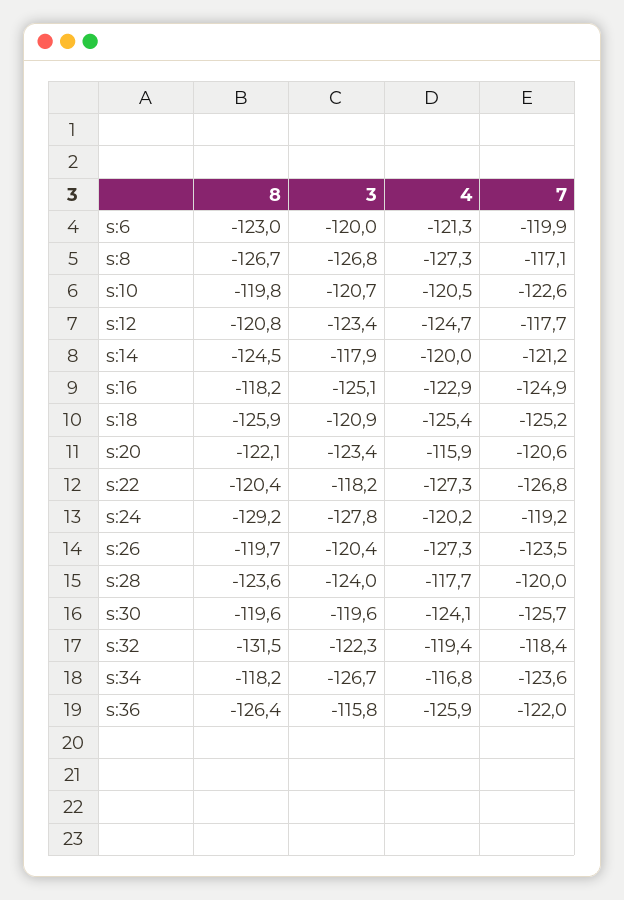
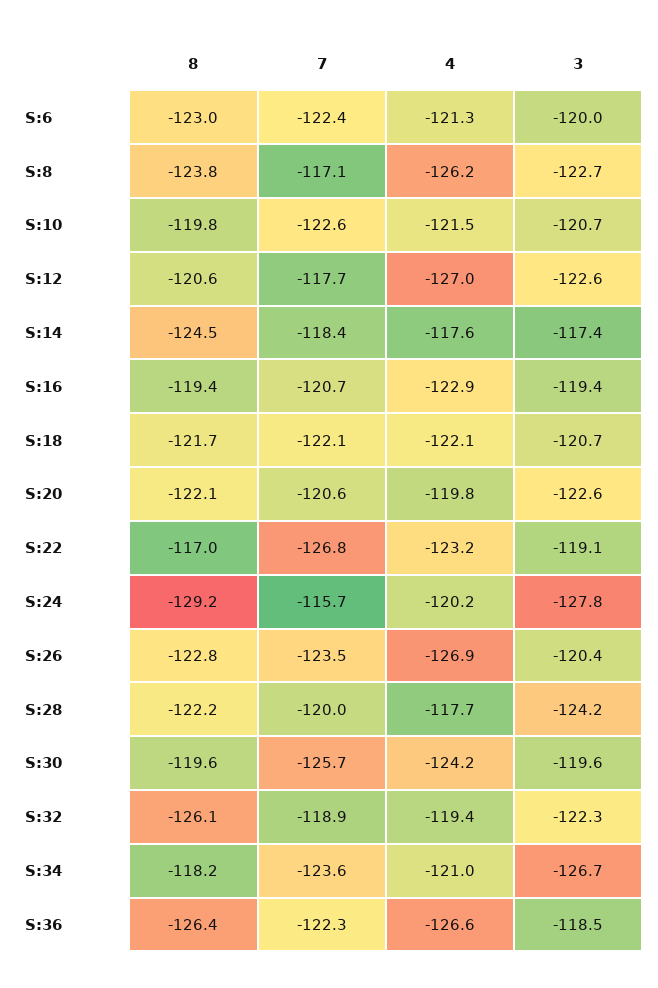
  {
    "8": {
      "s:6": -123,
-     "s:8": -126.7,
+     "s:8": -123.8,
      "s:10": -119.8,
-     "s:12": -120.8,
+     "s:12": -120.6,
      "s:14": -124.5,
-     "s:16": -118.2,
+     "s:16": -119.4,
-     "s:18": -125.9,
+     "s:18": -121.7,
      "s:20": -122.1,
-     "s:22": -120.4,
+     "s:22": -117,
      "s:24": -129.2,
-     "s:26": -119.7,
+     "s:26": -122.8,
-     "s:28": -123.6,
+     "s:28": -122.2,
      "s:30": -119.6,
-     "s:32": -131.5,
+     "s:32": -126.1,
      "s:34": -118.2,
      "s:36": -126.4
    },
    "3": {
      "s:6": -120,
-     "s:8": -126.8,
+     "s:8": -122.7,
      "s:10": -120.7,
-     "s:12": -123.4,
+     "s:12": -122.6,
-     "s:14": -117.9,
+     "s:14": -117.4,
-     "s:16": -125.1,
+     "s:16": -119.4,
-     "s:18": -120.9,
+     "s:18": -120.7,
-     "s:20": -123.4,
+     "s:20": -122.6,
-     "s:22": -118.2,
+     "s:22": -119.1,
      "s:24": -127.8,
      "s:26": -120.4,
-     "s:28": -124,
+     "s:28": -124.2,
      "s:30": -119.6,
      "s:32": -122.3,
      "s:34": -126.7,
-     "s:36": -115.8
+     "s:36": -118.5
    },
    "4": {
      "s:6": -121.3,
-     "s:8": -127.3,
+     "s:8": -126.2,
-     "s:10": -120.5,
+     "s:10": -121.5,
-     "s:12": -124.7,
+     "s:12": -127,
-     "s:14": -120,
+     "s:14": -117.6,
      "s:16": -122.9,
-     "s:18": -125.4,
+     "s:18": -122.1,
-     "s:20": -115.9,
+     "s:20": -119.8,
-     "s:22": -127.3,
+     "s:22": -123.2,
      "s:24": -120.2,
-     "s:26": -127.3,
+     "s:26": -126.9,
      "s:28": -117.7,
-     "s:30": -124.1,
+     "s:30": -124.2,
      "s:32": -119.4,
-     "s:34": -116.8,
+     "s:34": -121,
-     "s:36": -125.9
+     "s:36": -126.6
    },
    "7": {
-     "s:6": -119.9,
+     "s:6": -122.4,
      "s:8": -117.1,
      "s:10": -122.6,
      "s:12": -117.7,
-     "s:14": -121.2,
+     "s:14": -118.4,
-     "s:16": -124.9,
+     "s:16": -120.7,
-     "s:18": -125.2,
+     "s:18": -122.1,
      "s:20": -120.6,
      "s:22": -126.8,
-     "s:24": -119.2,
+     "s:24": -115.7,
      "s:26": -123.5,
      "s:28": -120,
      "s:30": -125.7,
-     "s:32": -118.4,
+     "s:32": -118.9,
      "s:34": -123.6,
-     "s:36": -122
+     "s:36": -122.3
    }
  }

